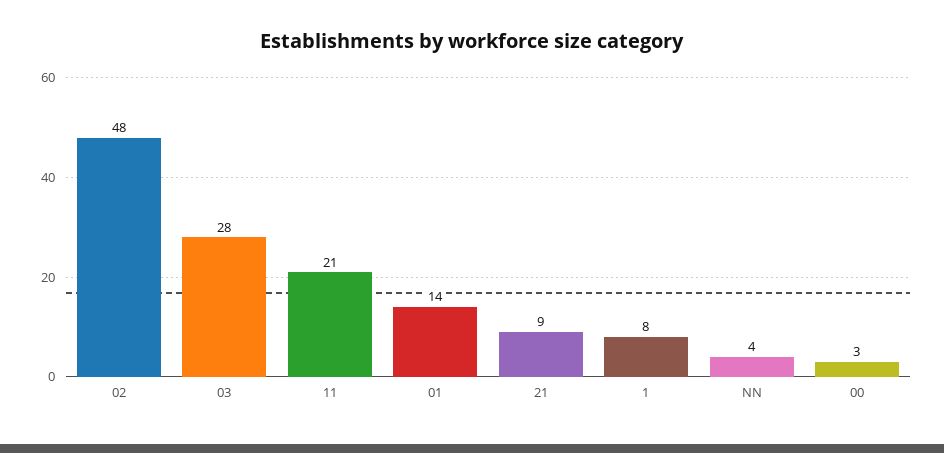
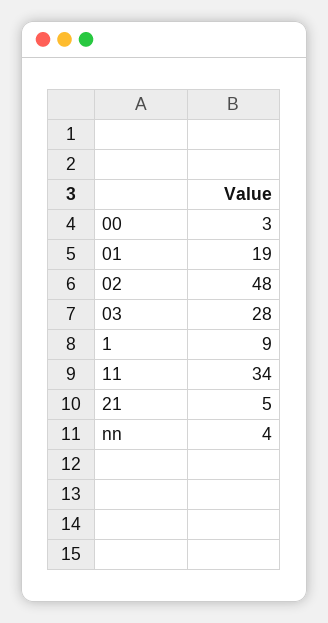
  {
    "02": 48,
    "03": 28,
-   "11": 21,
+   "11": 34,
-   "01": 14,
+   "01": 19,
-   "21": 9,
+   "21": 5,
-   "1": 8,
+   "1": 9,
    "NN": 4,
    "00": 3
  }

